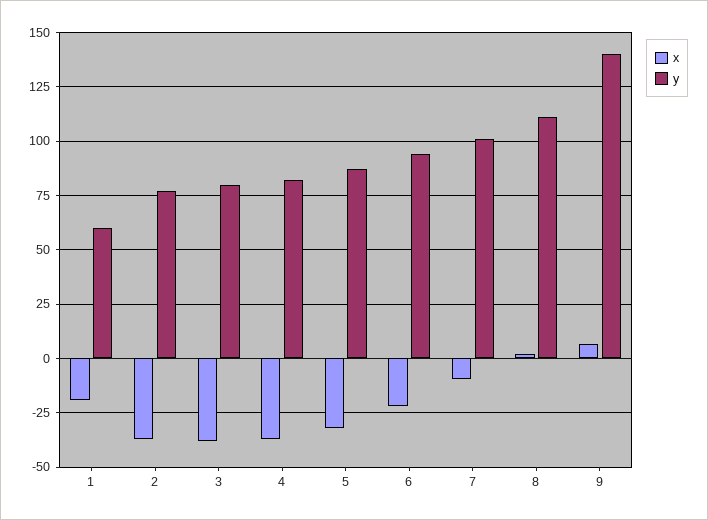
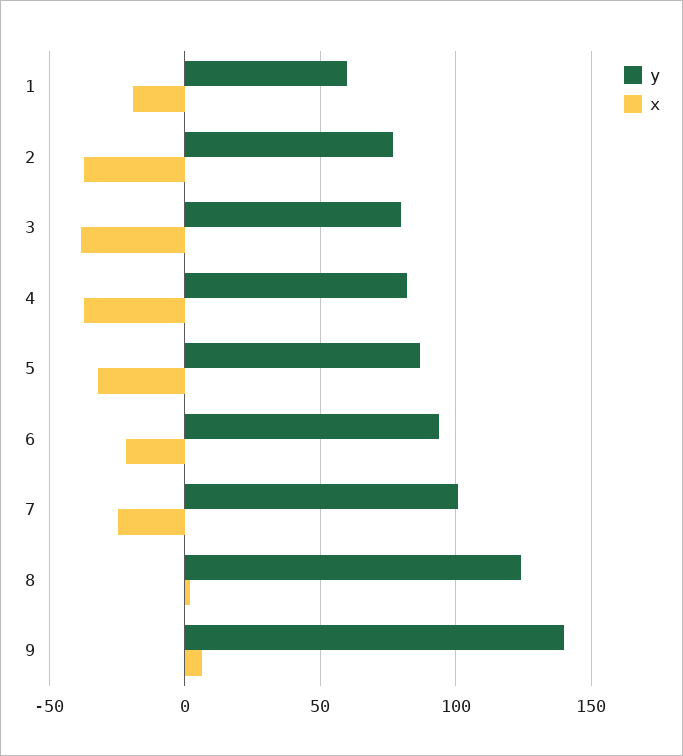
  {
    "x": {
      "1": -20,
      "2": -35,
      "3": -40,
      "4": -35,
      "5": -30,
      "6": -20,
-     "7": -10,
+     "7": -25,
      "8": 0,
      "9": 5
    },
    "y": {
      "1": 60,
      "2": 75,
      "3": 80,
      "4": 80,
      "5": 85,
      "6": 95,
      "7": 100,
-     "8": 110,
+     "8": 125,
      "9": 140
    }
  }

